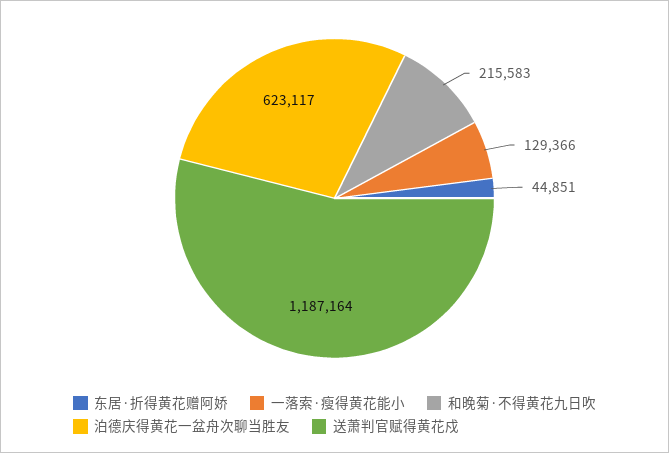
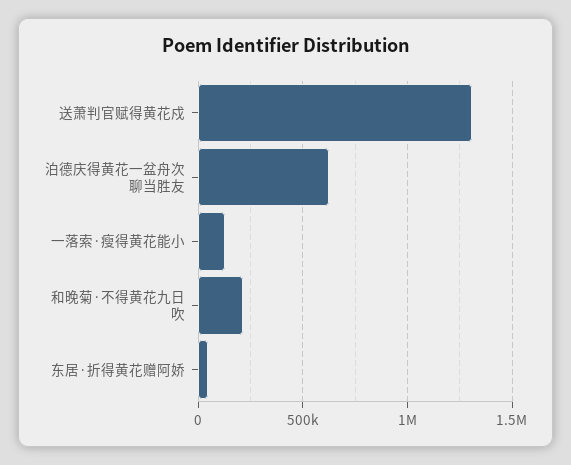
  {
    "东居·折得黄花赠阿娇": 44851,
    "一落索·瘦得黄花能小": 129366,
    "和晚菊·不得黄花九日吹": 215583,
    "泊德庆得黄花一盆舟次聊当胜友": 623117,
-   "送萧判官赋得黄花戍": 1187164
+   "送萧判官赋得黄花戍": 1300000
  }

